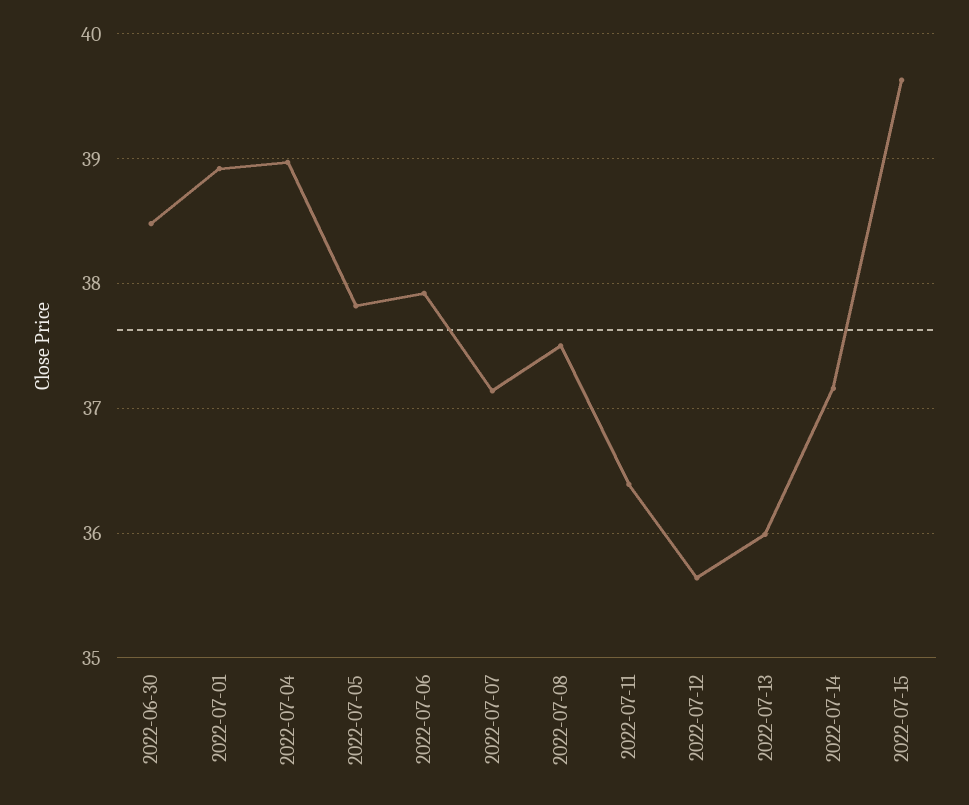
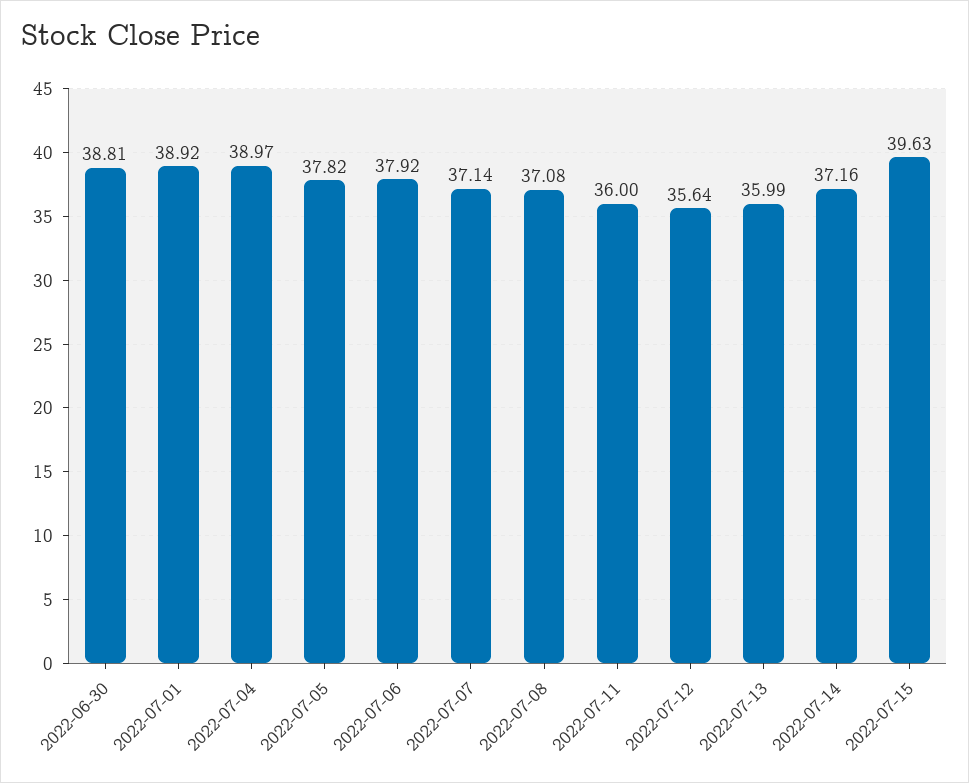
  {
-   "2022-06-30": 38.5,
+   "2022-06-30": 38.81,
    "2022-07-01": 38.92,
    "2022-07-04": 38.97,
    "2022-07-05": 37.82,
    "2022-07-06": 37.92,
    "2022-07-07": 37.14,
-   "2022-07-08": 37.5,
+   "2022-07-08": 37.08,
-   "2022-07-11": 36.4,
+   "2022-07-11": 36,
    "2022-07-12": 35.64,
    "2022-07-13": 35.99,
    "2022-07-14": 37.16,
    "2022-07-15": 39.63
  }

